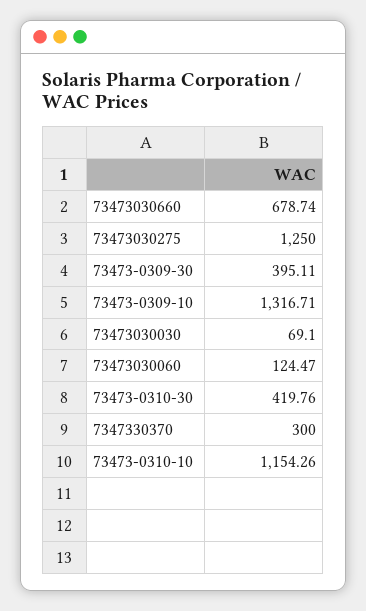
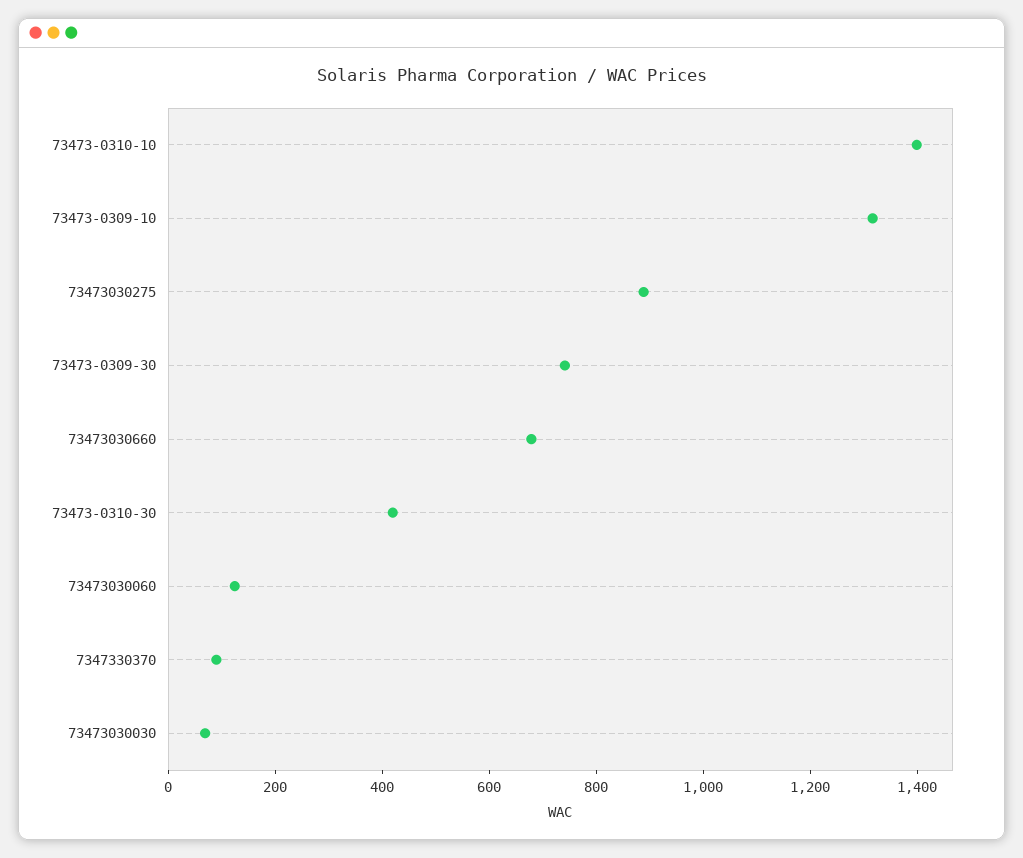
  {
    "73473030660": 678.74,
-   "73473030275": 1250,
+   "73473030275": 900,
-   "73473-0309-30": 395.11,
+   "73473-0309-30": 750,
    "73473-0309-10": 1316.71,
    "73473030030": 69.1,
    "73473030060": 124.47,
    "73473-0310-30": 419.76,
-   "7347330370": 300,
+   "7347330370": 100,
-   "73473-0310-10": 1154.26
+   "73473-0310-10": 1400
  }

